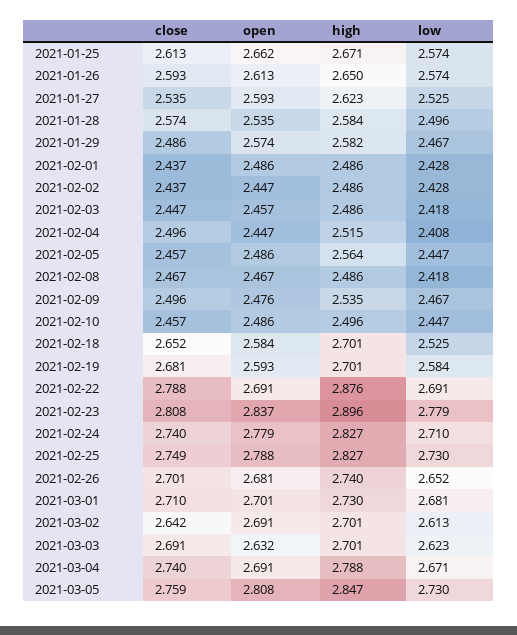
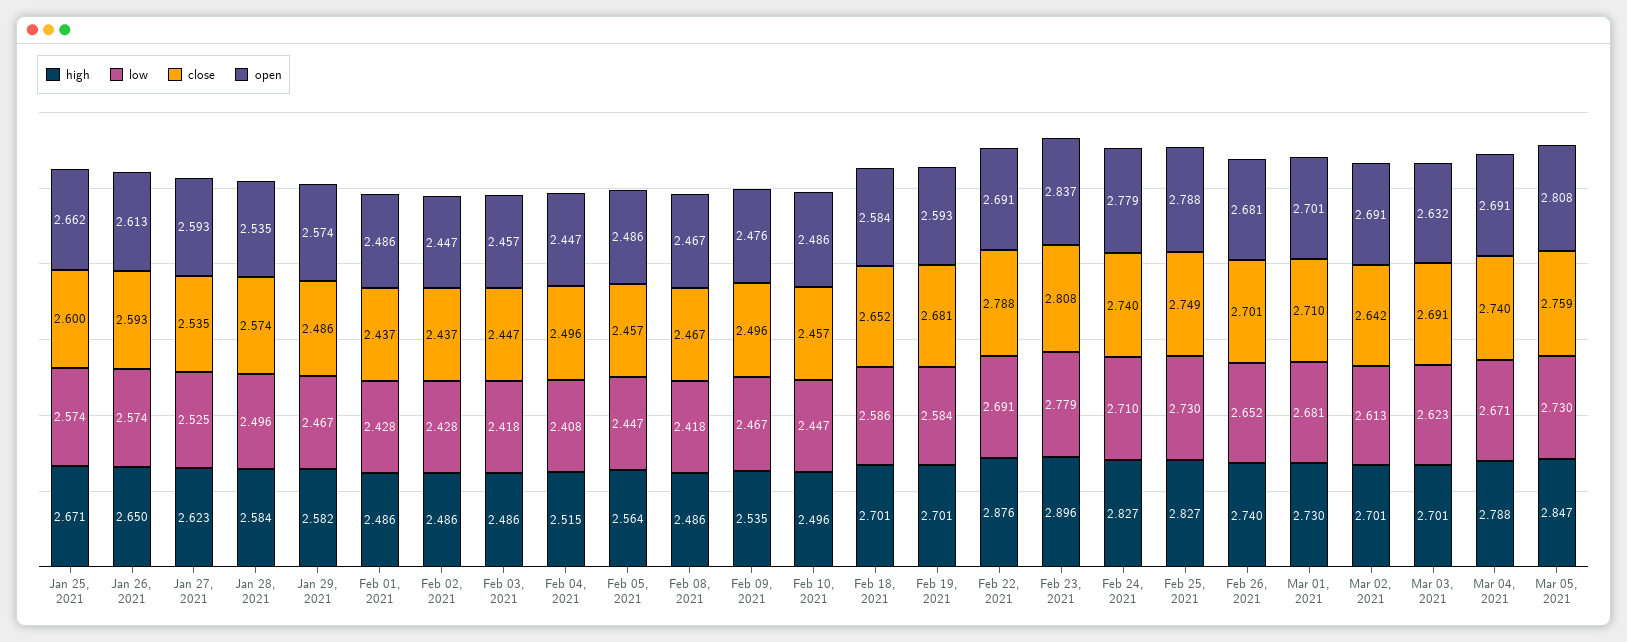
  {
    "close": {
-     "2021-01-25": 2.613,
+     "2021-01-25": 2.6,
      "2021-01-26": 2.593,
      "2021-01-27": 2.535,
      "2021-01-28": 2.574,
      "2021-01-29": 2.486,
      "2021-02-01": 2.437,
      "2021-02-02": 2.437,
      "2021-02-03": 2.447,
      "2021-02-04": 2.496,
      "2021-02-05": 2.457,
      "2021-02-08": 2.467,
      "2021-02-09": 2.496,
      "2021-02-10": 2.457,
      "2021-02-18": 2.652,
      "2021-02-19": 2.681,
      "2021-02-22": 2.788,
      "2021-02-23": 2.808,
      "2021-02-24": 2.74,
      "2021-02-25": 2.749,
      "2021-02-26": 2.701,
      "2021-03-01": 2.71,
      "2021-03-02": 2.642,
      "2021-03-03": 2.691,
      "2021-03-04": 2.74,
      "2021-03-05": 2.759
    },
    "open": {
      "2021-01-25": 2.662,
      "2021-01-26": 2.613,
      "2021-01-27": 2.593,
      "2021-01-28": 2.535,
      "2021-01-29": 2.574,
      "2021-02-01": 2.486,
      "2021-02-02": 2.447,
      "2021-02-03": 2.457,
      "2021-02-04": 2.447,
      "2021-02-05": 2.486,
      "2021-02-08": 2.467,
      "2021-02-09": 2.476,
      "2021-02-10": 2.486,
      "2021-02-18": 2.584,
      "2021-02-19": 2.593,
      "2021-02-22": 2.691,
      "2021-02-23": 2.837,
      "2021-02-24": 2.779,
      "2021-02-25": 2.788,
      "2021-02-26": 2.681,
      "2021-03-01": 2.701,
      "2021-03-02": 2.691,
      "2021-03-03": 2.632,
      "2021-03-04": 2.691,
      "2021-03-05": 2.808
    },
    "high": {
      "2021-01-25": 2.671,
      "2021-01-26": 2.65,
      "2021-01-27": 2.623,
      "2021-01-28": 2.584,
      "2021-01-29": 2.582,
      "2021-02-01": 2.486,
      "2021-02-02": 2.486,
      "2021-02-03": 2.486,
      "2021-02-04": 2.515,
      "2021-02-05": 2.564,
      "2021-02-08": 2.486,
      "2021-02-09": 2.535,
      "2021-02-10": 2.496,
      "2021-02-18": 2.701,
      "2021-02-19": 2.701,
      "2021-02-22": 2.876,
      "2021-02-23": 2.896,
      "2021-02-24": 2.827,
      "2021-02-25": 2.827,
      "2021-02-26": 2.74,
      "2021-03-01": 2.73,
      "2021-03-02": 2.701,
      "2021-03-03": 2.701,
      "2021-03-04": 2.788,
      "2021-03-05": 2.847
    },
    "low": {
      "2021-01-25": 2.574,
      "2021-01-26": 2.574,
      "2021-01-27": 2.525,
      "2021-01-28": 2.496,
      "2021-01-29": 2.467,
      "2021-02-01": 2.428,
      "2021-02-02": 2.428,
      "2021-02-03": 2.418,
      "2021-02-04": 2.408,
      "2021-02-05": 2.447,
      "2021-02-08": 2.418,
      "2021-02-09": 2.467,
      "2021-02-10": 2.447,
-     "2021-02-18": 2.525,
+     "2021-02-18": 2.586,
      "2021-02-19": 2.584,
      "2021-02-22": 2.691,
      "2021-02-23": 2.779,
      "2021-02-24": 2.71,
      "2021-02-25": 2.73,
      "2021-02-26": 2.652,
      "2021-03-01": 2.681,
      "2021-03-02": 2.613,
      "2021-03-03": 2.623,
      "2021-03-04": 2.671,
      "2021-03-05": 2.73
    }
  }

